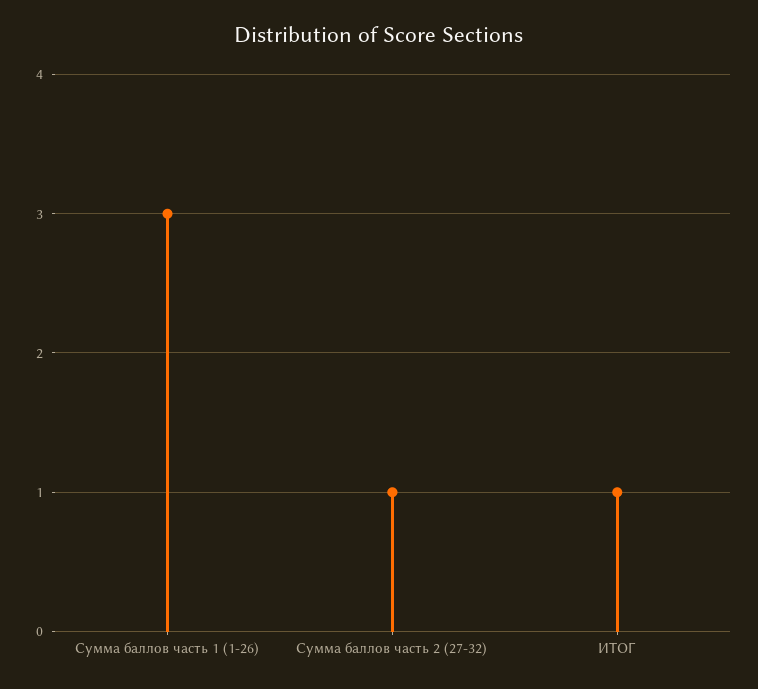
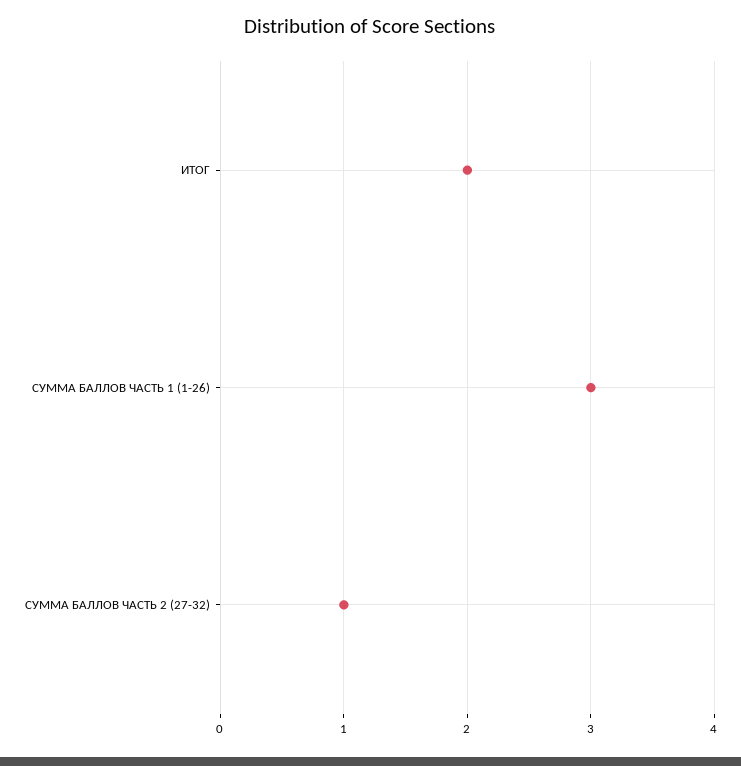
  {
    "Сумма баллов часть 1 (1-26)": 3,
    "Сумма баллов часть 2 (27-32)": 1,
-   "ИТОГ": 1
+   "ИТОГ": 2
  }

